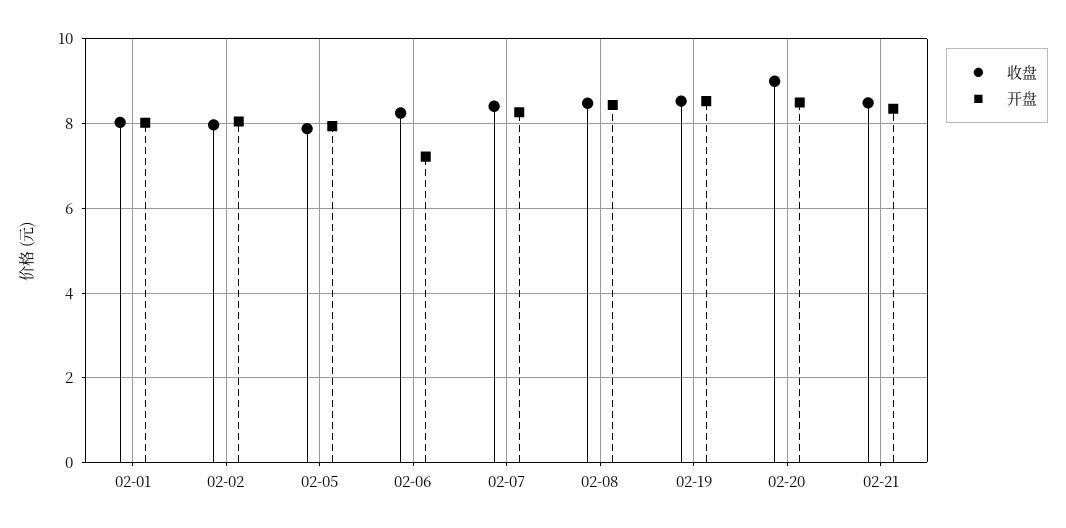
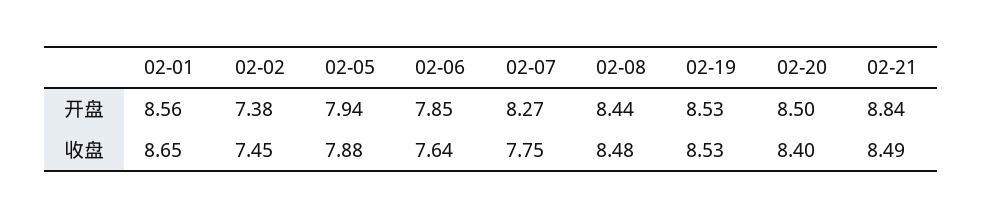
  {
    "收盘": {
-     "02-01": 8,
+     "02-01": 8.65,
-     "02-02": 8,
+     "02-02": 7.45,
      "02-05": 7.88,
-     "02-06": 8.2,
+     "02-06": 7.64,
-     "02-07": 8.4,
+     "02-07": 7.75,
      "02-08": 8.48,
      "02-19": 8.53,
-     "02-20": 9,
+     "02-20": 8.4,
      "02-21": 8.49
    },
    "开盘": {
-     "02-01": 8,
+     "02-01": 8.56,
-     "02-02": 8,
+     "02-02": 7.38,
      "02-05": 7.94,
-     "02-06": 7.2,
+     "02-06": 7.85,
      "02-07": 8.27,
      "02-08": 8.44,
      "02-19": 8.53,
      "02-20": 8.5,
-     "02-21": 8.4
+     "02-21": 8.84
    }
  }

